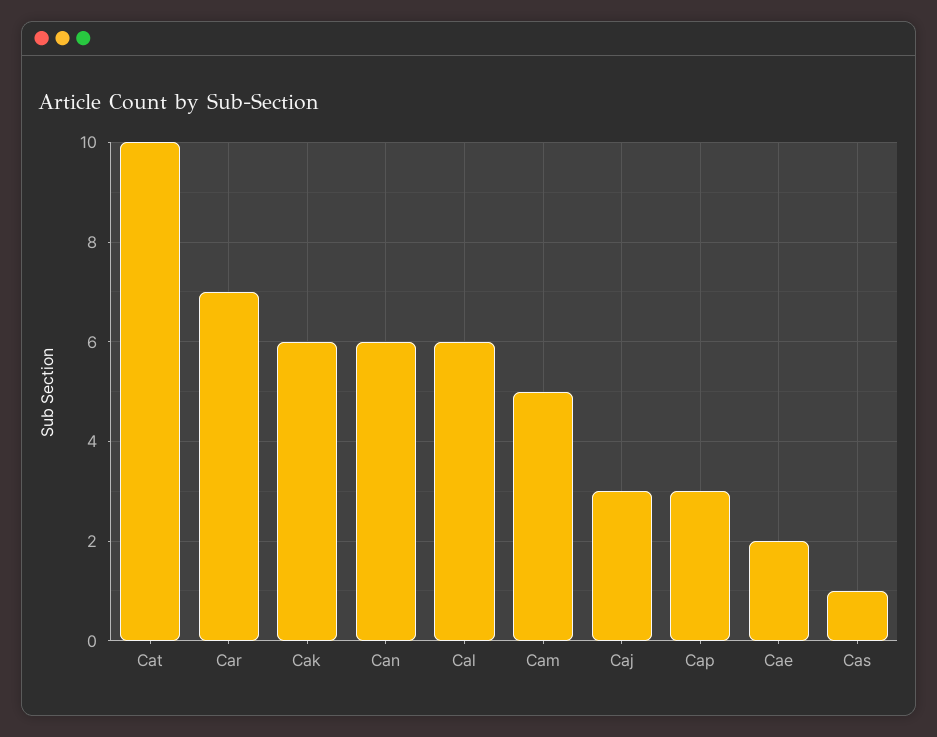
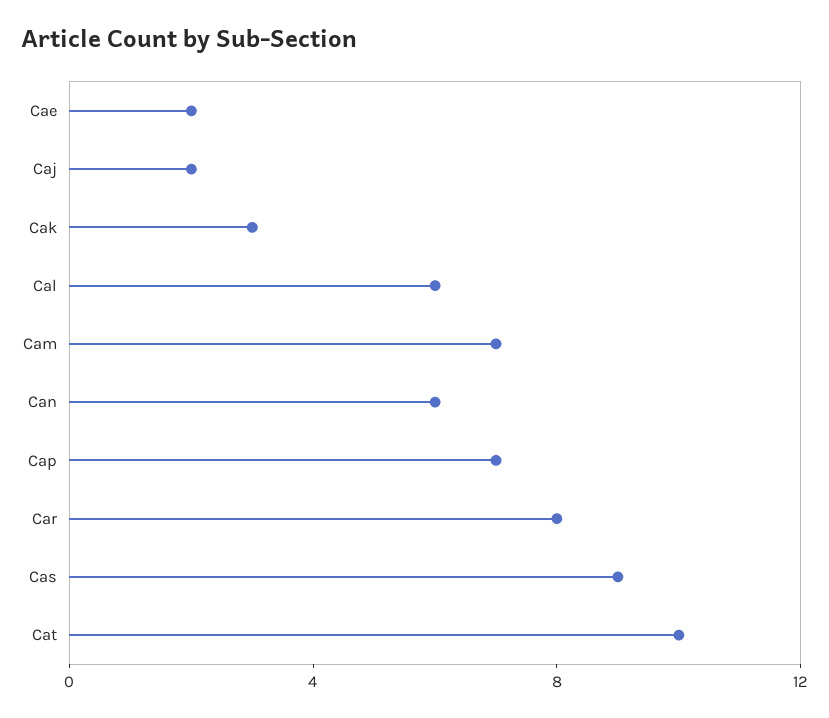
  {
    "Cat": 10,
-   "Car": 7,
+   "Car": 8,
-   "Cak": 6,
+   "Cak": 3,
    "Can": 6,
    "Cal": 6,
-   "Cam": 5,
+   "Cam": 7,
-   "Caj": 3,
+   "Caj": 2,
-   "Cap": 3,
+   "Cap": 7,
    "Cae": 2,
-   "Cas": 1
+   "Cas": 9
  }

